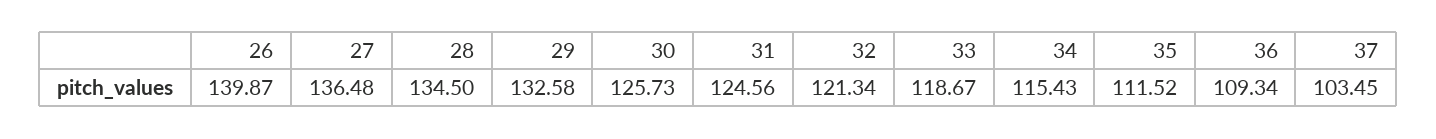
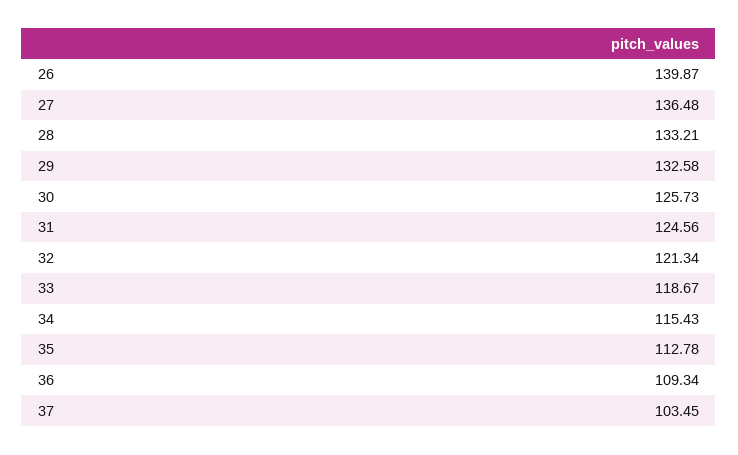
  {
    "26": 139.87,
    "27": 136.48,
-   "28": 134.5,
+   "28": 133.21,
    "29": 132.58,
    "30": 125.73,
    "31": 124.56,
    "32": 121.34,
    "33": 118.67,
    "34": 115.43,
-   "35": 111.52,
+   "35": 112.78,
    "36": 109.34,
    "37": 103.45
  }

